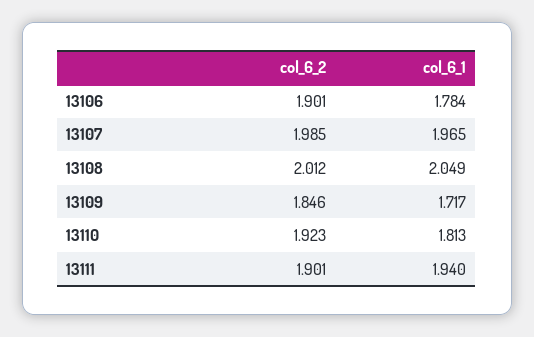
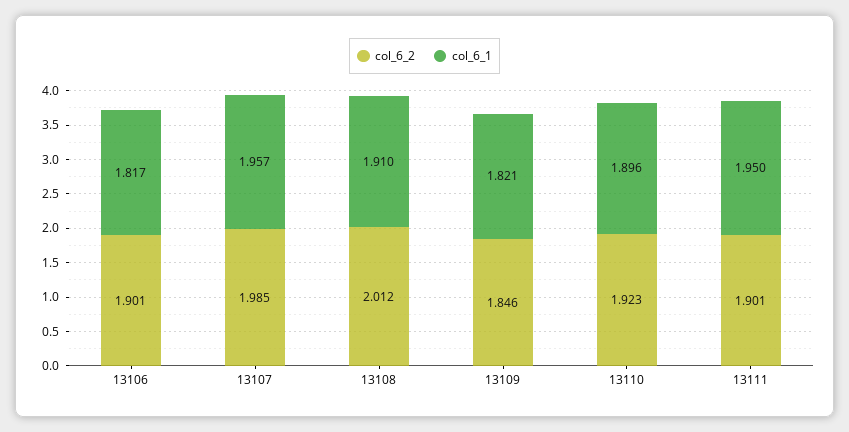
  {
    "col_6_2": {
      "13106": 1.901,
      "13107": 1.985,
      "13108": 2.012,
      "13109": 1.846,
      "13110": 1.923,
      "13111": 1.901
    },
    "col_6_1": {
-     "13106": 1.784,
+     "13106": 1.817,
-     "13107": 1.965,
+     "13107": 1.957,
-     "13108": 2.049,
+     "13108": 1.91,
-     "13109": 1.717,
+     "13109": 1.821,
-     "13110": 1.813,
+     "13110": 1.896,
-     "13111": 1.94
+     "13111": 1.95
    }
  }

